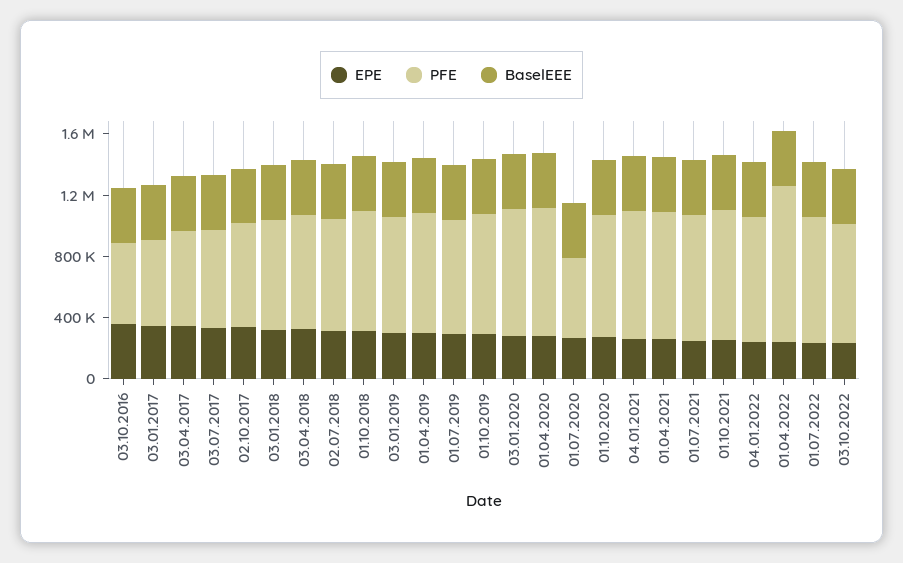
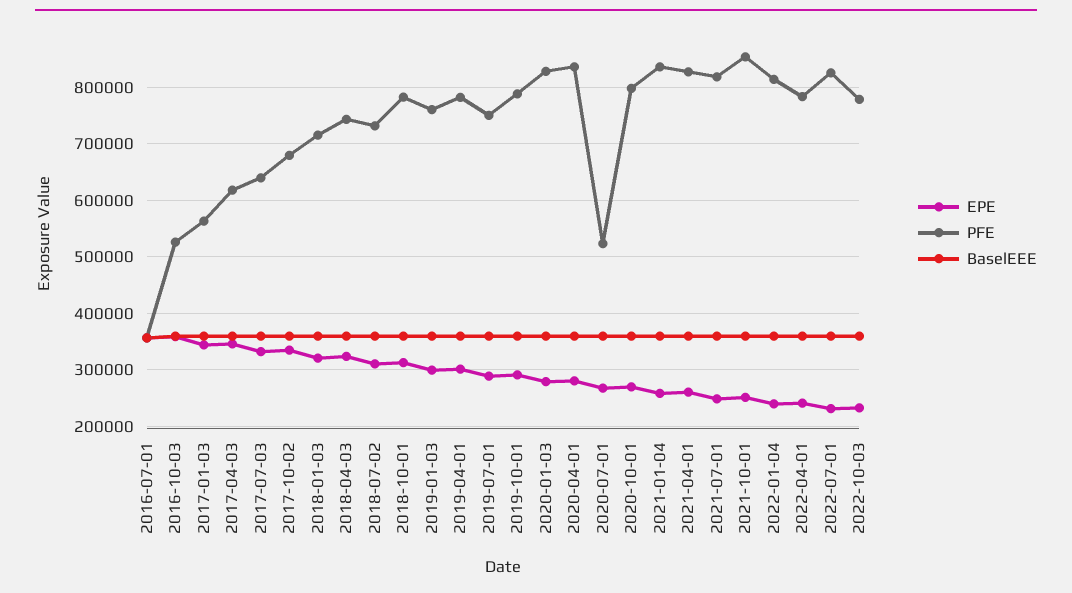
  {
    "EPE": {
      "03.10.2016": 360000,
      "03.01.2017": 340000,
      "03.04.2017": 340000,
      "03.07.2017": 340000,
      "02.10.2017": 340000,
      "03.01.2018": 320000,
      "03.04.2018": 320000,
      "02.07.2018": 320000,
      "01.10.2018": 320000,
      "03.01.2019": 300000,
      "01.04.2019": 300000,
      "01.07.2019": 280000,
      "01.10.2019": 300000,
      "03.01.2020": 280000,
      "01.04.2020": 280000,
      "01.07.2020": 260000,
      "01.10.2020": 260000,
      "04.01.2021": 260000,
      "01.04.2021": 260000,
      "01.07.2021": 240000,
      "01.10.2021": 260000,
      "04.01.2022": 240000,
      "01.04.2022": 240000,
      "01.07.2022": 240000,
-     "03.10.2022": 240000
+     "03.10.2022": 240000,
+     "2016-07-01": 360000
    },
    "PFE": {
      "03.10.2016": 520000,
      "03.01.2017": 560000,
      "03.04.2017": 620000,
      "03.07.2017": 640000,
      "02.10.2017": 680000,
      "03.01.2018": 720000,
      "03.04.2018": 740000,
      "02.07.2018": 740000,
      "01.10.2018": 780000,
      "03.01.2019": 760000,
      "01.04.2019": 780000,
      "01.07.2019": 760000,
      "01.10.2019": 780000,
      "03.01.2020": 820000,
      "01.04.2020": 840000,
      "01.07.2020": 520000,
      "01.10.2020": 800000,
      "04.01.2021": 840000,
      "01.04.2021": 820000,
      "01.07.2021": 820000,
      "01.10.2021": 860000,
      "04.01.2022": 820000,
-     "01.04.2022": 1000000,
+     "01.04.2022": 780000,
      "01.07.2022": 820000,
-     "03.10.2022": 780000
+     "03.10.2022": 780000,
+     "2016-07-01": 360000
    },
    "BaselEEE": {
      "03.10.2016": 360000,
      "03.01.2017": 360000,
      "03.04.2017": 360000,
      "03.07.2017": 360000,
      "02.10.2017": 360000,
      "03.01.2018": 360000,
      "03.04.2018": 360000,
      "02.07.2018": 360000,
      "01.10.2018": 360000,
      "03.01.2019": 360000,
      "01.04.2019": 360000,
      "01.07.2019": 360000,
      "01.10.2019": 360000,
      "03.01.2020": 360000,
      "01.04.2020": 360000,
      "01.07.2020": 360000,
      "01.10.2020": 360000,
      "04.01.2021": 360000,
      "01.04.2021": 360000,
      "01.07.2021": 360000,
      "01.10.2021": 360000,
      "04.01.2022": 360000,
      "01.04.2022": 360000,
      "01.07.2022": 360000,
-     "03.10.2022": 360000
+     "03.10.2022": 360000,
+     "2016-07-01": 360000
    }
  }

